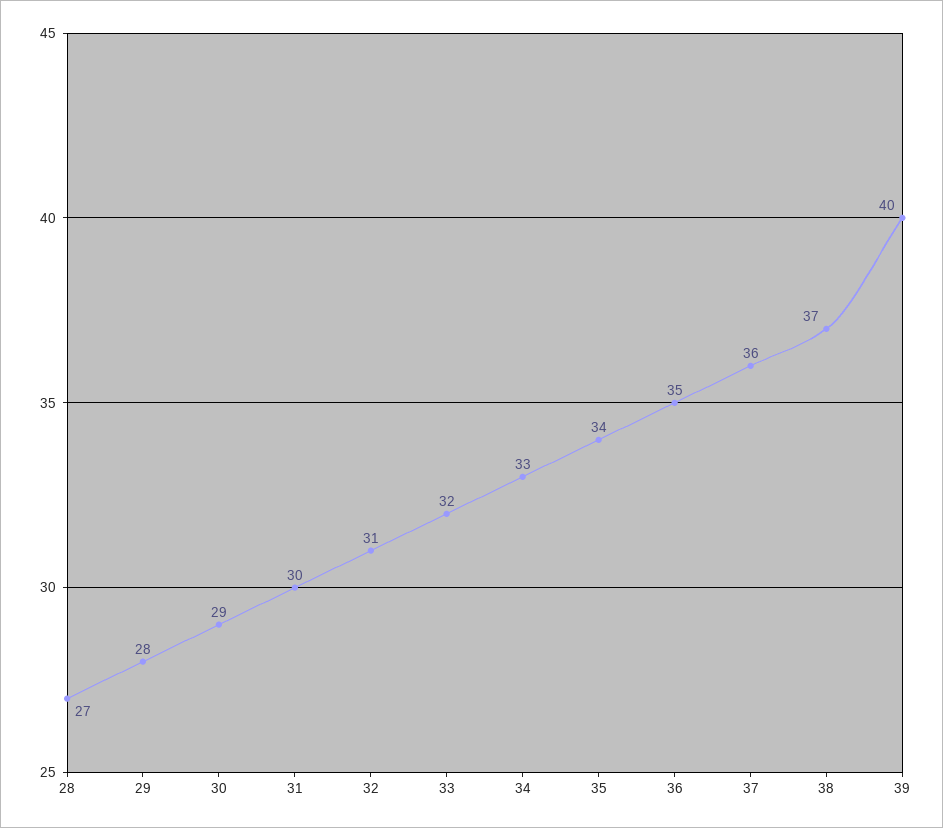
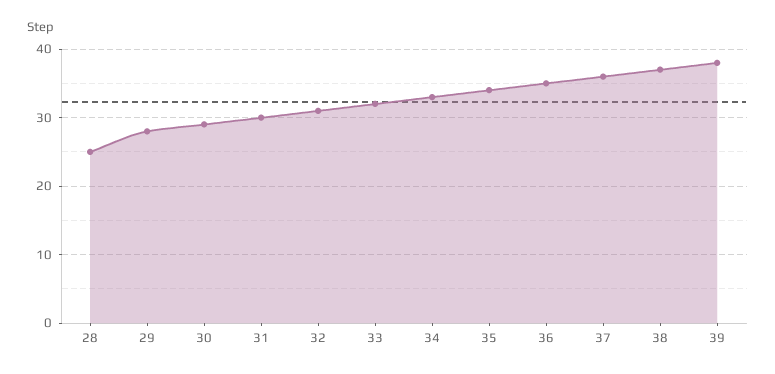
  {
-   "28": 27,
+   "28": 25,
    "29": 28,
    "30": 29,
    "31": 30,
    "32": 31,
    "33": 32,
    "34": 33,
    "35": 34,
    "36": 35,
    "37": 36,
    "38": 37,
-   "39": 40
+   "39": 38
  }

